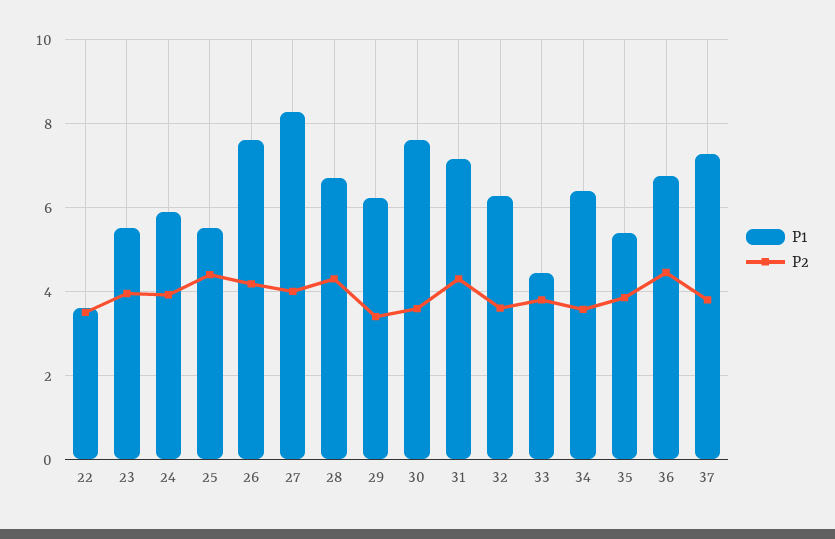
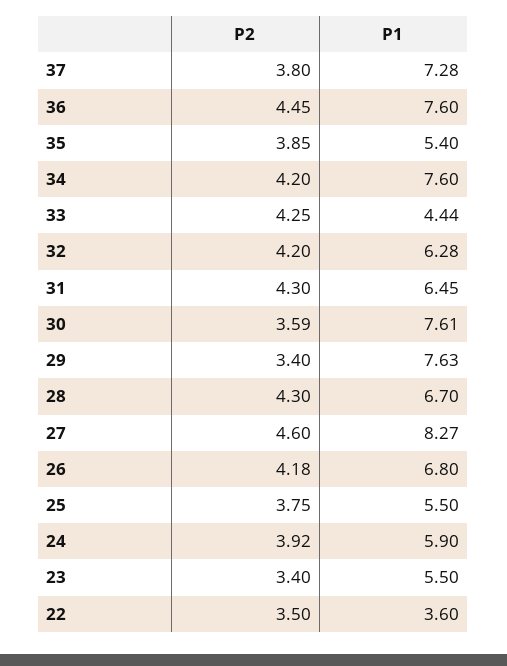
  {
    "P1": {
      "22": 3.6,
      "23": 5.5,
      "24": 5.9,
      "25": 5.5,
-     "26": 7.6,
+     "26": 6.8,
      "27": 8.27,
      "28": 6.7,
-     "29": 6.2,
+     "29": 7.63,
      "30": 7.61,
-     "31": 7.2,
+     "31": 6.45,
      "32": 6.28,
      "33": 4.44,
-     "34": 6.4,
+     "34": 7.6,
      "35": 5.4,
-     "36": 6.8,
+     "36": 7.6,
      "37": 7.28
    },
    "P2": {
      "22": 3.5,
-     "23": 4,
+     "23": 3.4,
      "24": 3.92,
-     "25": 4.4,
+     "25": 3.75,
      "26": 4.18,
-     "27": 4,
+     "27": 4.6,
      "28": 4.3,
      "29": 3.4,
      "30": 3.59,
      "31": 4.3,
-     "32": 3.6,
+     "32": 4.2,
-     "33": 3.8,
+     "33": 4.25,
-     "34": 3.6,
+     "34": 4.2,
      "35": 3.85,
      "36": 4.45,
      "37": 3.8
    }
  }

